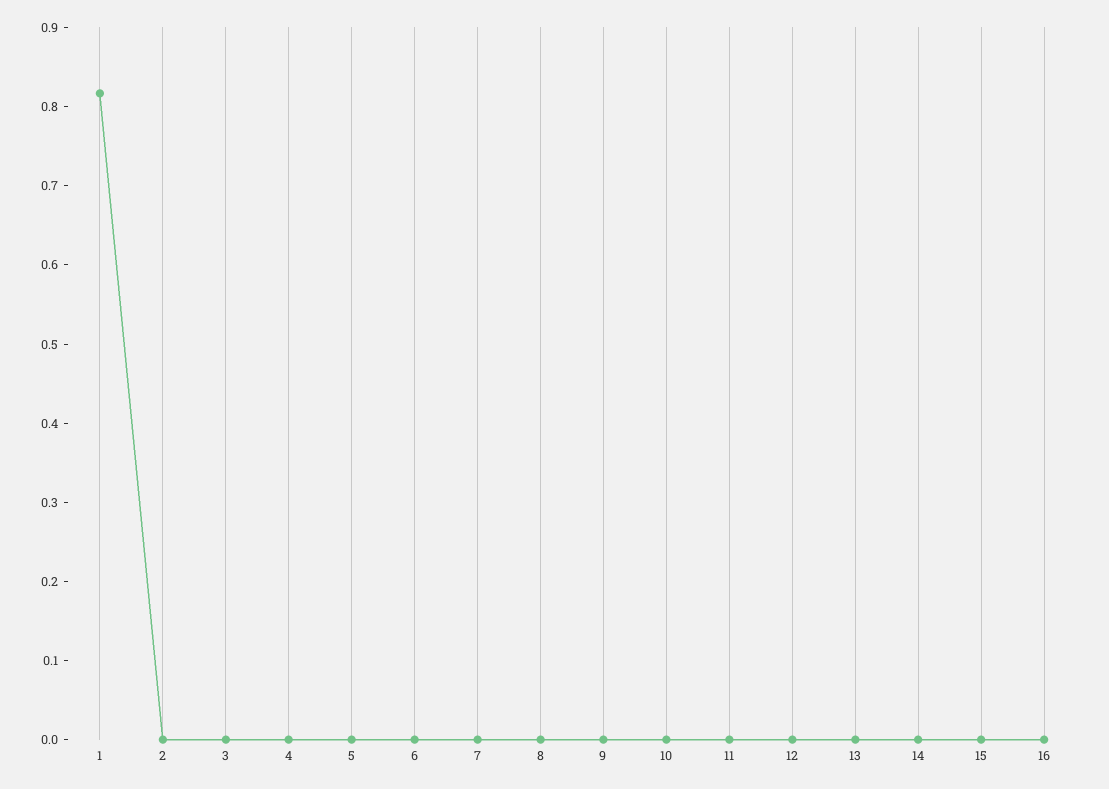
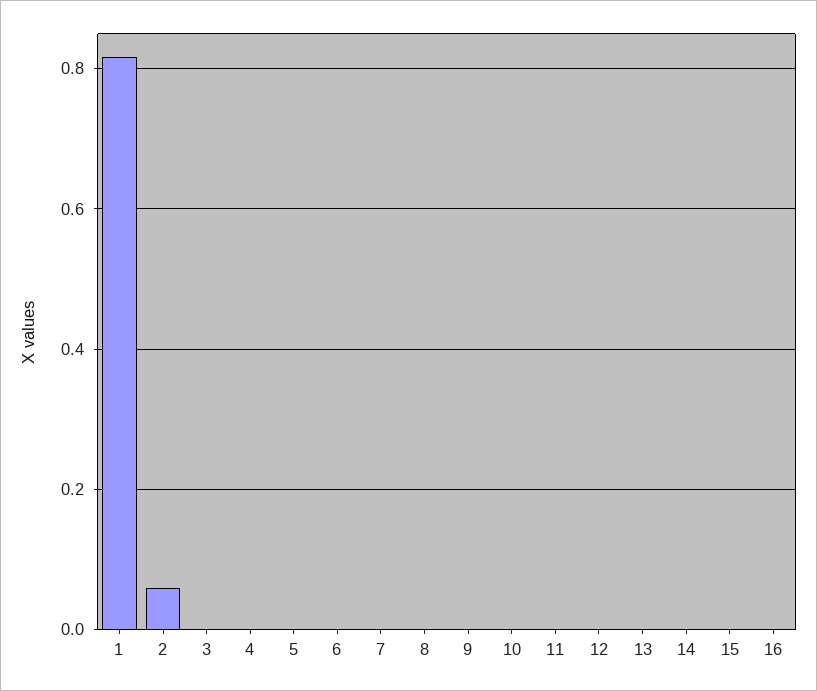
  {
    "1": 0.82,
-   "2": 0,
+   "2": 0.06,
    "3": 0,
    "4": 0,
    "5": 0,
    "6": 0,
    "7": 0,
    "8": 0,
    "9": 0,
    "10": 0,
    "11": 0,
    "12": 0,
    "13": 0,
    "14": 0,
    "15": 0,
    "16": 0
  }

